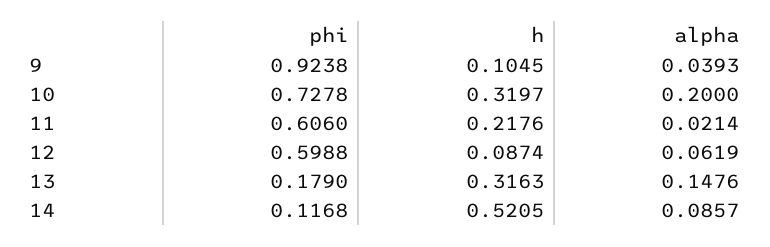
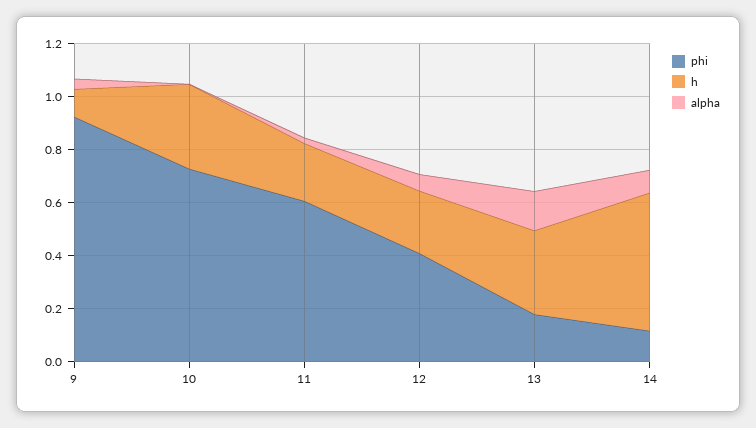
  {
    "phi": {
      "9": 0.9238,
      "10": 0.7278,
      "11": 0.606,
-     "12": 0.5988,
+     "12": 0.4,
      "13": 0.179,
      "14": 0.1168
    },
    "h": {
      "9": 0.1045,
      "10": 0.3197,
      "11": 0.2176,
-     "12": 0.0874,
+     "12": 0.25,
      "13": 0.3163,
      "14": 0.5205
    },
    "alpha": {
      "9": 0.0393,
-     "10": 0.2,
+     "10": 0,
      "11": 0.0214,
      "12": 0.0619,
      "13": 0.1476,
      "14": 0.0857
    }
  }

